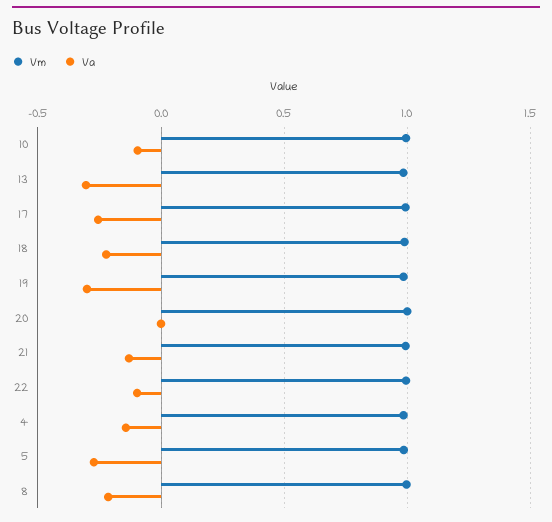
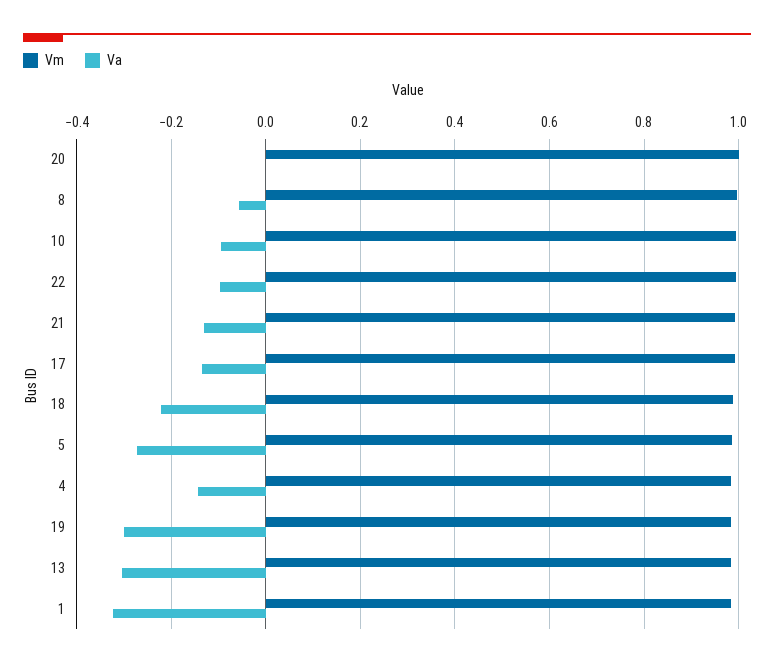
  {
    "Vm": {
      "10": 1,
      "13": 0.98,
      "17": 1,
      "18": 0.98,
      "19": 0.98,
      "20": 1,
      "21": 1,
      "22": 1,
      "4": 0.98,
      "5": 0.98,
-     "8": 1
+     "8": 1,
+     "1": 0.98
    },
    "Va": {
      "10": -0.1,
      "13": -0.3,
-     "17": -0.25,
+     "17": -0.14,
      "18": -0.22,
      "19": -0.3,
      "20": 0,
      "21": -0.14,
      "22": -0.1,
      "4": -0.14,
      "5": -0.28,
-     "8": -0.2
+     "8": -0.06,
+     "1": -0.32
    }
  }

